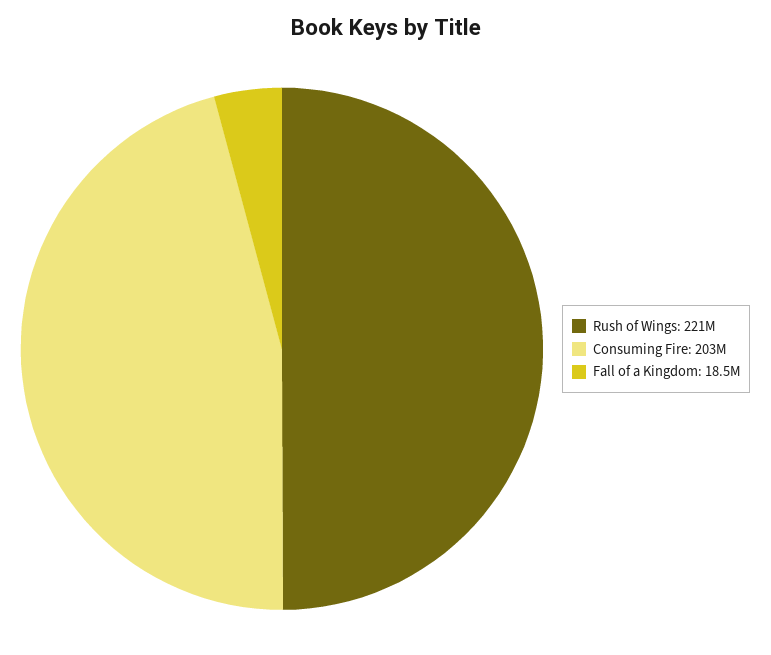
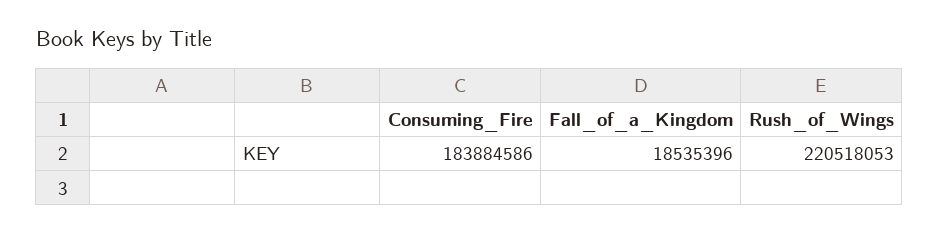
  {
    "Rush of Wings": 220518053,
-   "Consuming Fire": 203000000,
+   "Consuming Fire": 183884586,
    "Fall of a Kingdom": 18535396
  }

